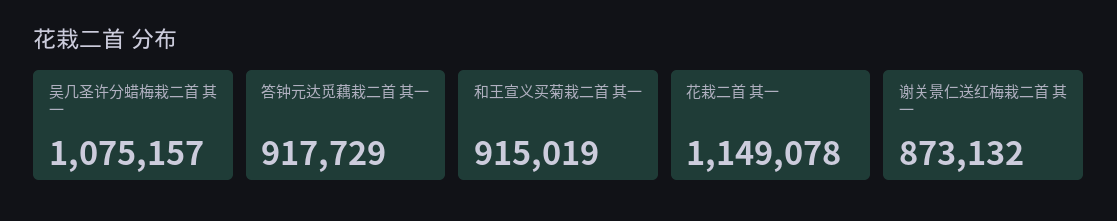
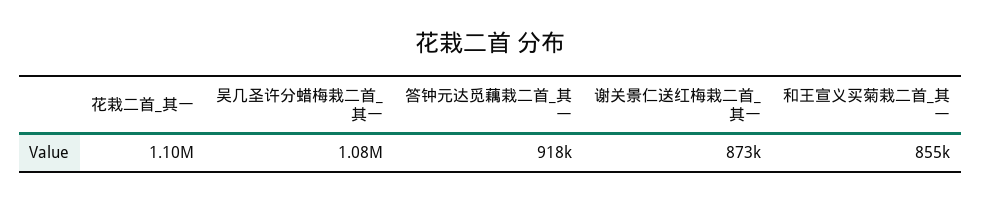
  {
    "吴几圣许分蜡梅栽二首 其一": 1075157,
    "答钟元达觅藕栽二首 其一": 917729,
-   "和王宣义买菊栽二首 其一": 915019,
+   "和王宣义买菊栽二首 其一": 855000,
-   "花栽二首 其一": 1149078,
+   "花栽二首 其一": 1100000,
    "谢关景仁送红梅栽二首 其一": 873132
  }

